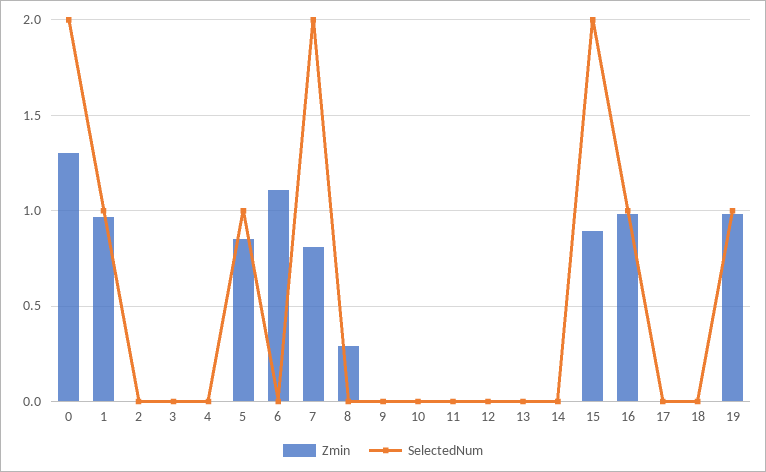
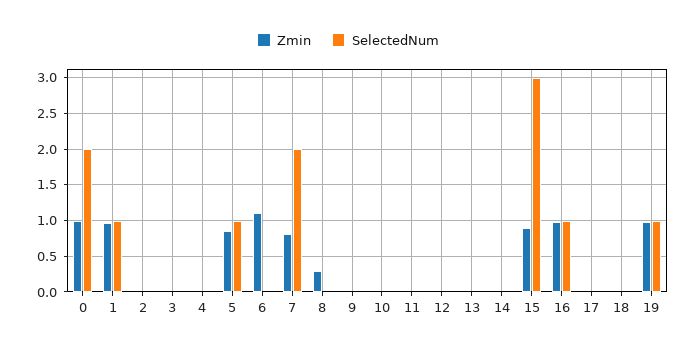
  {
    "Zmin": {
-     "0": 1.3,
+     "0": 1,
      "1": 0.95,
      "2": 0,
      "3": 0,
      "4": 0,
      "5": 0.85,
      "6": 1.1,
      "7": 0.8,
      "8": 0.3,
      "9": 0,
      "10": 0,
      "11": 0,
      "12": 0,
      "13": 0,
      "14": 0,
      "15": 0.9,
      "16": 1,
      "17": 0,
      "18": 0,
      "19": 1
    },
    "SelectedNum": {
      "0": 2,
      "1": 1,
      "2": 0,
      "3": 0,
      "4": 0,
      "5": 1,
      "6": 0,
      "7": 2,
      "8": 0,
      "9": 0,
      "10": 0,
      "11": 0,
      "12": 0,
      "13": 0,
      "14": 0,
-     "15": 2,
+     "15": 3,
      "16": 1,
      "17": 0,
      "18": 0,
      "19": 1
    }
  }

